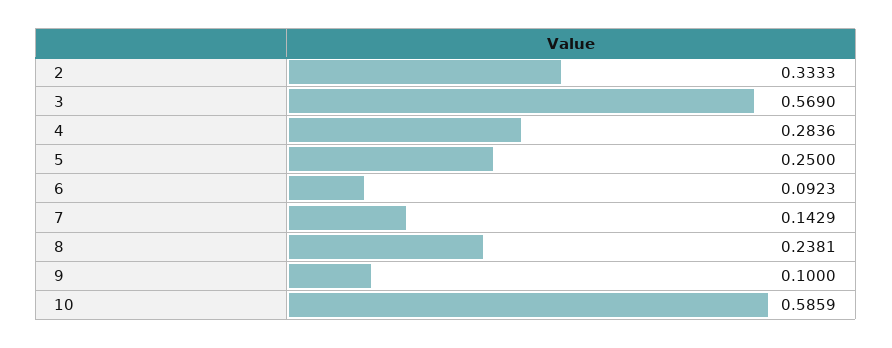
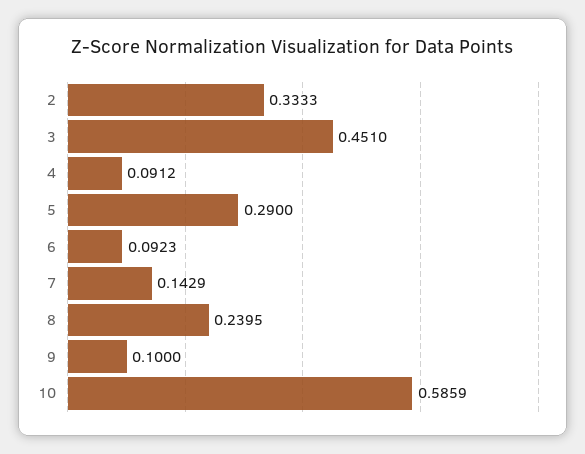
  {
    "2": 0.3333,
-   "3": 0.569,
+   "3": 0.451,
-   "4": 0.2836,
+   "4": 0.0912,
-   "5": 0.25,
+   "5": 0.29,
    "6": 0.0923,
    "7": 0.1429,
-   "8": 0.2381,
+   "8": 0.2395,
    "9": 0.1,
    "10": 0.5859
  }

